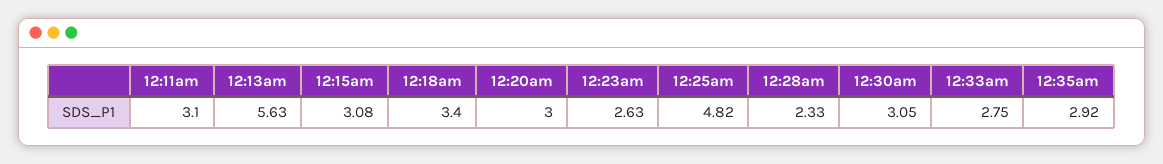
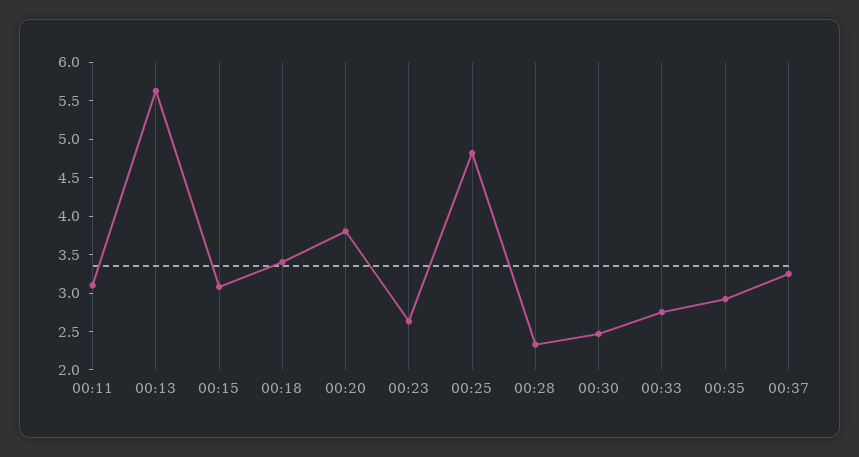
  {
    "12:11am": 3.1,
    "12:13am": 5.63,
    "12:15am": 3.08,
    "12:18am": 3.4,
-   "12:20am": 3,
+   "12:20am": 3.75,
    "12:23am": 2.63,
    "12:25am": 4.82,
    "12:28am": 2.33,
-   "12:30am": 3.05,
+   "12:30am": 2.5,
    "12:33am": 2.75,
-   "12:35am": 2.92
+   "12:35am": 2.92,
+   "00:37": 3.25
  }

